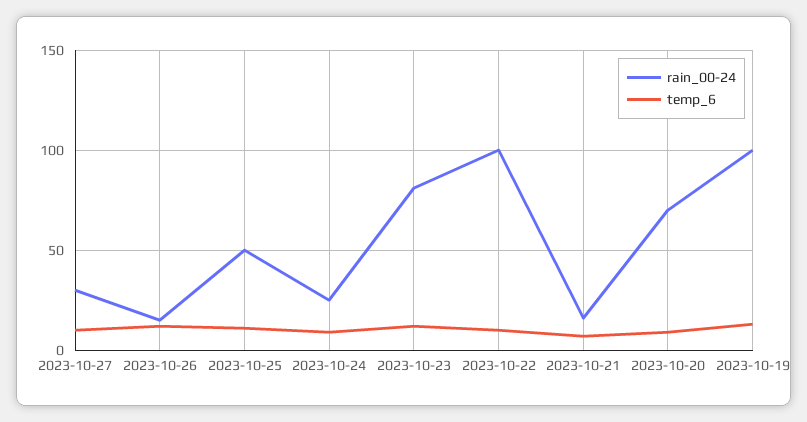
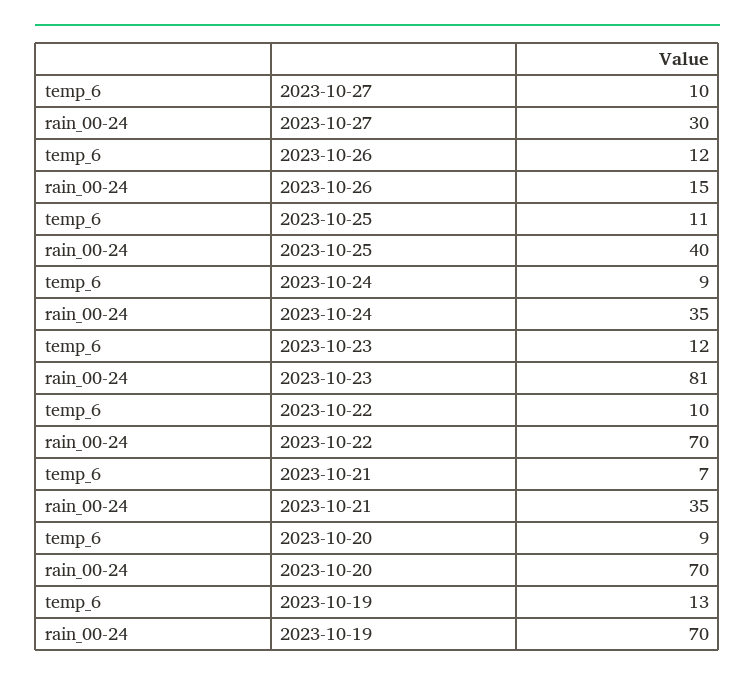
  {
    "rain_00-24": {
      "2023-10-27": 30,
      "2023-10-26": 15,
-     "2023-10-25": 50,
+     "2023-10-25": 40,
-     "2023-10-24": 25,
+     "2023-10-24": 35,
      "2023-10-23": 81,
-     "2023-10-22": 100,
+     "2023-10-22": 70,
-     "2023-10-21": 15,
+     "2023-10-21": 35,
      "2023-10-20": 70,
-     "2023-10-19": 100
+     "2023-10-19": 70
    },
    "temp_6": {
      "2023-10-27": 10,
      "2023-10-26": 12,
      "2023-10-25": 11,
      "2023-10-24": 9,
      "2023-10-23": 12,
      "2023-10-22": 10,
      "2023-10-21": 7,
      "2023-10-20": 9,
      "2023-10-19": 13
    }
  }

